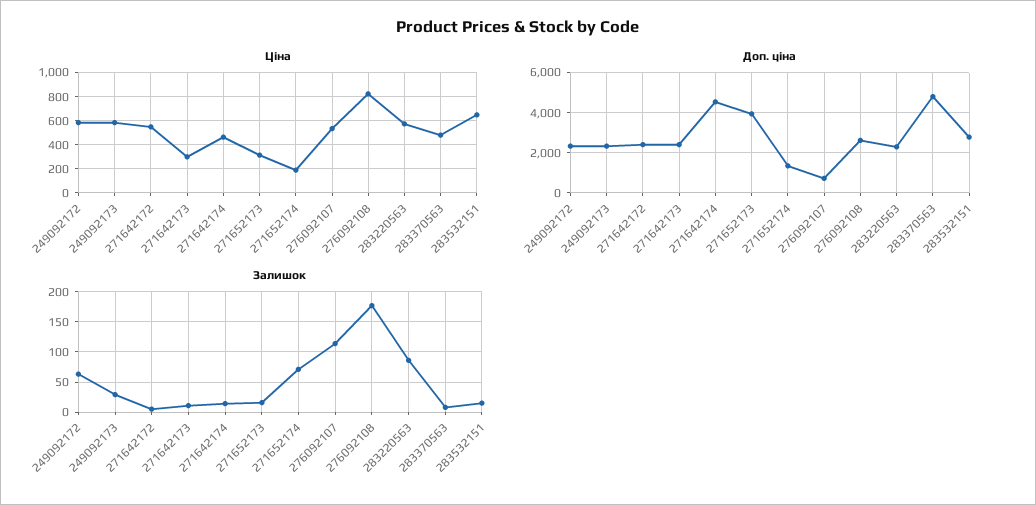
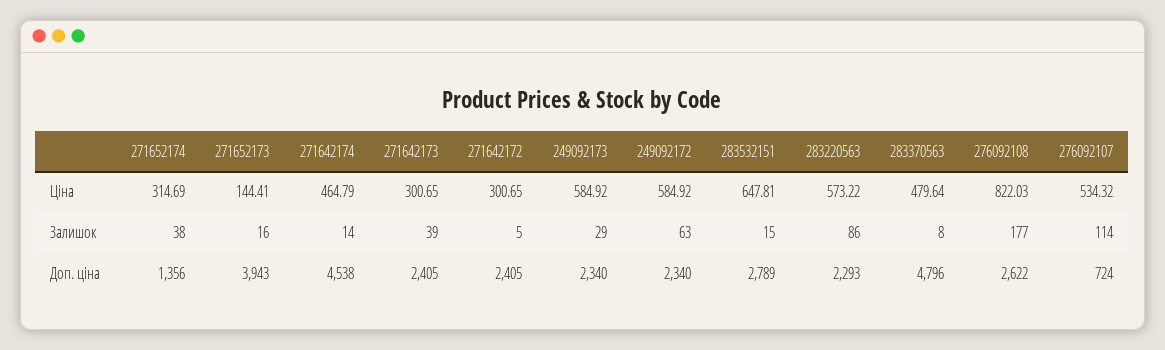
  {
    "Ціна": {
      "249092172": 584.92,
      "249092173": 584.92,
-     "271642172": 550,
+     "271642172": 300.65,
      "271642173": 300.65,
      "271642174": 464.79,
-     "271652173": 300,
+     "271652173": 144.41,
-     "271652174": 200,
+     "271652174": 314.69,
      "276092107": 534.32,
      "276092108": 822.03,
      "283220563": 573.22,
      "283370563": 479.64,
      "283532151": 647.81
    },
    "Доп. ціна": {
      "249092172": 2340,
      "249092173": 2340,
      "271642172": 2405,
      "271642173": 2405,
      "271642174": 4538,
      "271652173": 3943,
      "271652174": 1356,
      "276092107": 724,
      "276092108": 2622,
      "283220563": 2293,
      "283370563": 4796,
      "283532151": 2789
    },
    "Залишок": {
      "249092172": 63,
      "249092173": 29,
      "271642172": 5,
-     "271642173": 10,
+     "271642173": 39,
      "271642174": 14,
      "271652173": 16,
-     "271652174": 70,
+     "271652174": 38,
      "276092107": 114,
      "276092108": 177,
      "283220563": 86,
      "283370563": 8,
      "283532151": 15
    }
  }

